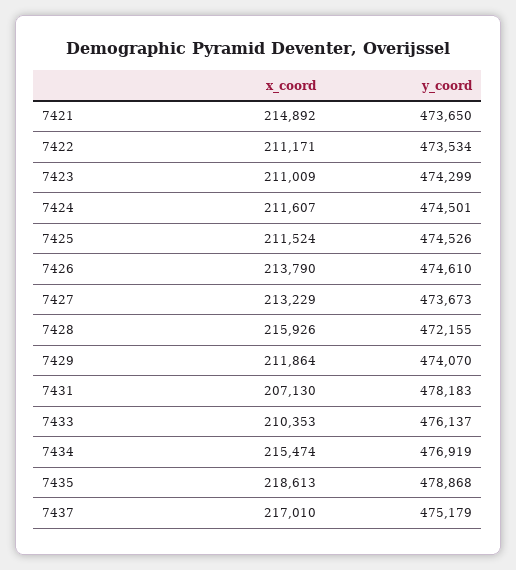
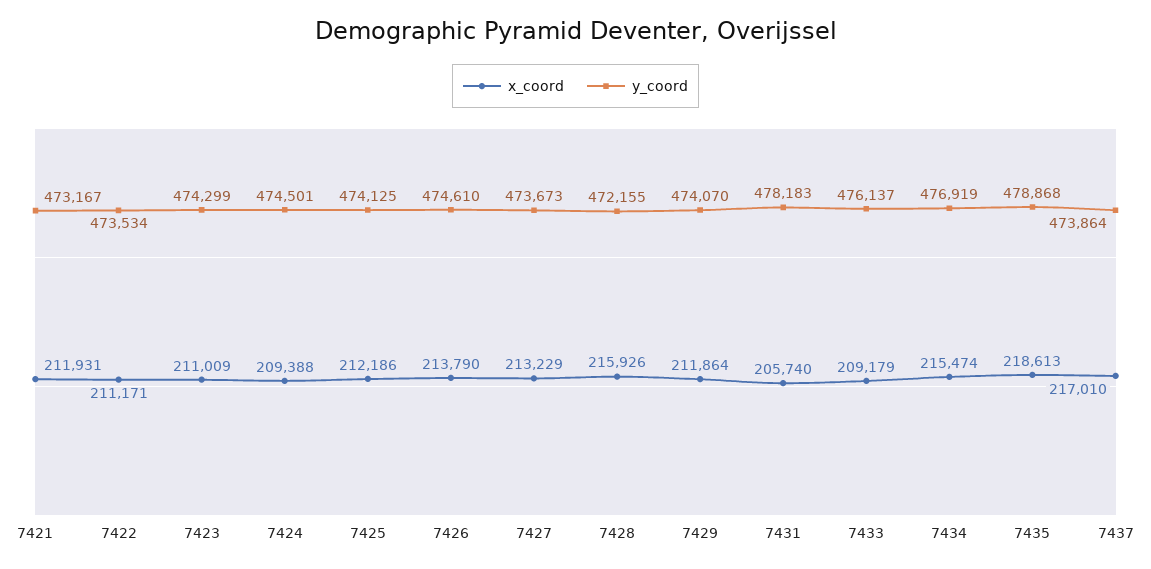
  {
    "x_coord": {
-     "7421": 214892,
+     "7421": 211931,
      "7422": 211171,
      "7423": 211009,
-     "7424": 211607,
+     "7424": 209388,
-     "7425": 211524,
+     "7425": 212186,
      "7426": 213790,
      "7427": 213229,
      "7428": 215926,
      "7429": 211864,
-     "7431": 207130,
+     "7431": 205740,
-     "7433": 210353,
+     "7433": 209179,
      "7434": 215474,
      "7435": 218613,
      "7437": 217010
    },
    "y_coord": {
-     "7421": 473650,
+     "7421": 473167,
      "7422": 473534,
      "7423": 474299,
      "7424": 474501,
-     "7425": 474526,
+     "7425": 474125,
      "7426": 474610,
      "7427": 473673,
      "7428": 472155,
      "7429": 474070,
      "7431": 478183,
      "7433": 476137,
      "7434": 476919,
      "7435": 478868,
-     "7437": 475179
+     "7437": 473864
    }
  }

